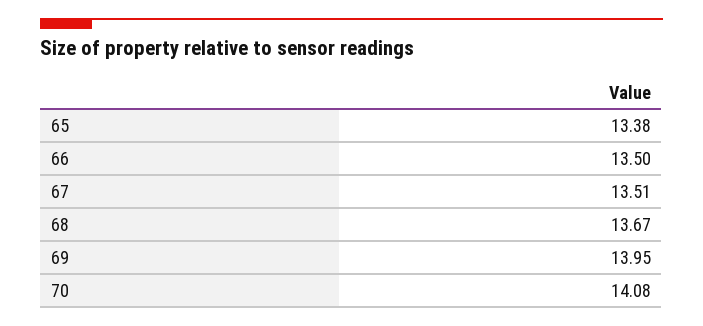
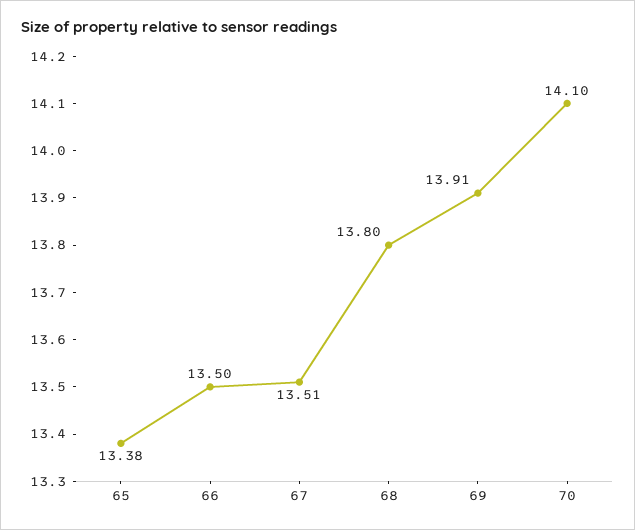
  {
    "65": 13.38,
    "66": 13.5,
    "67": 13.51,
-   "68": 13.67,
+   "68": 13.8,
-   "69": 13.95,
+   "69": 13.91,
-   "70": 14.08
+   "70": 14.1
  }

